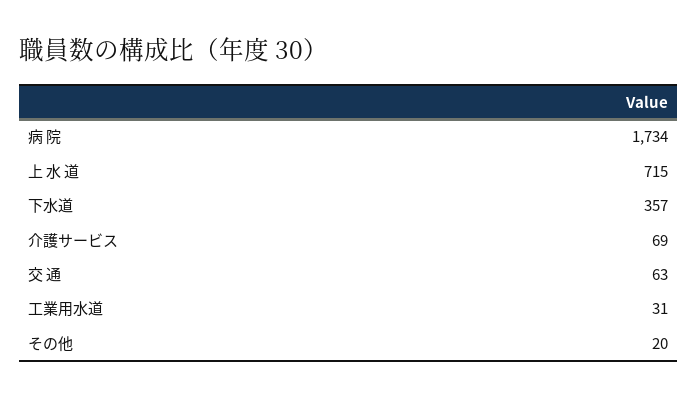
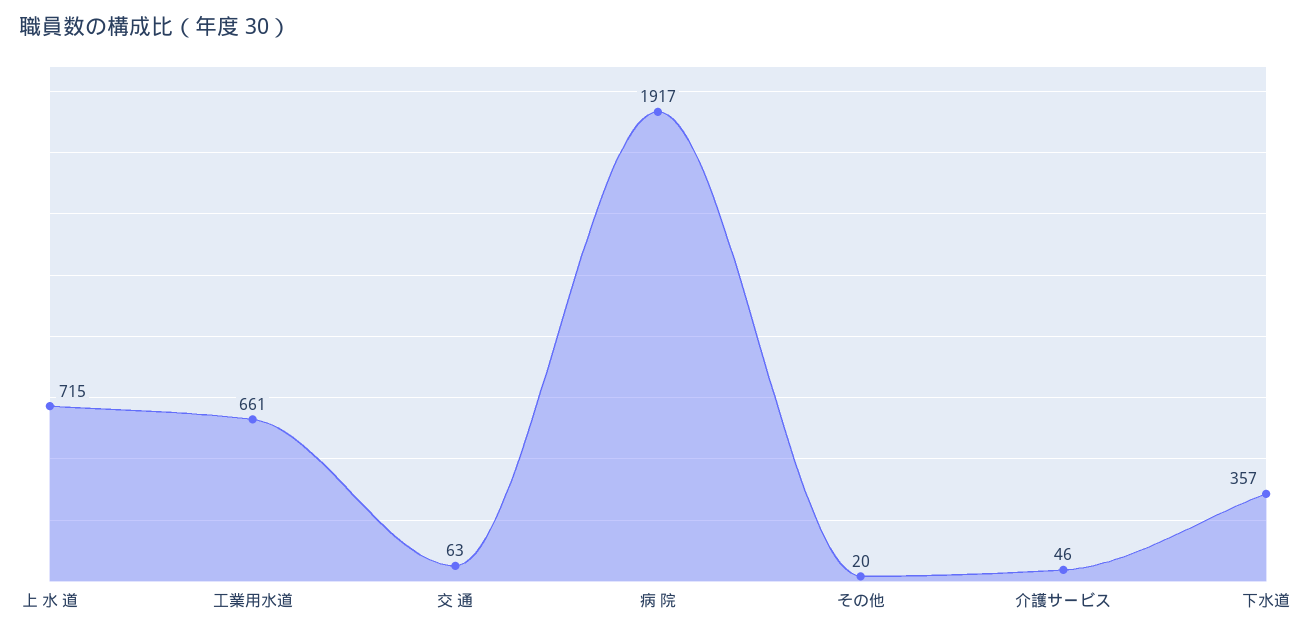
  {
-   "病 院": 1734,
+   "病 院": 1917,
    "上 水 道": 715,
    "下水道": 357,
-   "介護サービス": 69,
+   "介護サービス": 46,
    "交 通": 63,
-   "工業用水道": 31,
+   "工業用水道": 661,
    "その他": 20
  }

